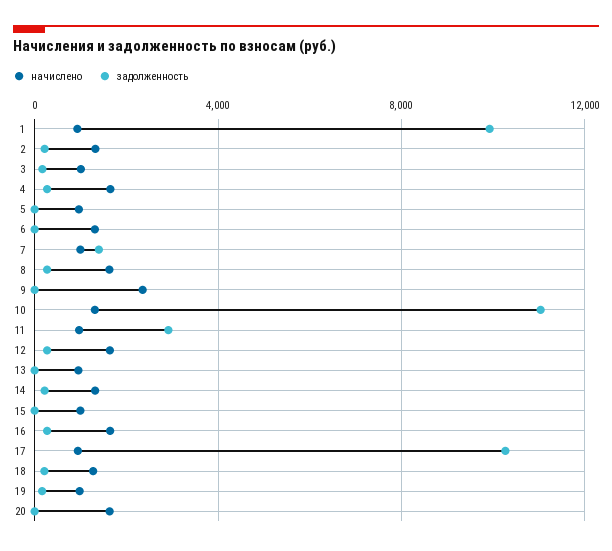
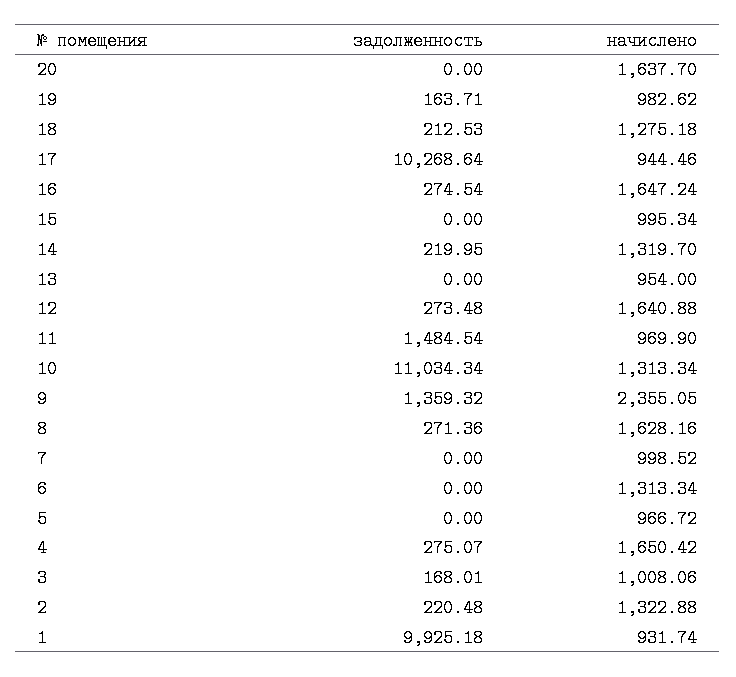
  {
    "начислено": {
      "1": 931.74,
      "2": 1322.88,
      "3": 1008.06,
      "4": 1650.42,
      "5": 966.72,
      "6": 1313.34,
      "7": 998.52,
      "8": 1628.16,
      "9": 2355.05,
      "10": 1313.34,
      "11": 969.9,
      "12": 1640.88,
      "13": 954,
      "14": 1319.7,
      "15": 995.34,
      "16": 1647.24,
      "17": 944.46,
      "18": 1275.18,
      "19": 982.62,
      "20": 1637.7
    },
    "задолженность": {
      "1": 9925.18,
      "2": 220.48,
      "3": 168.01,
      "4": 275.07,
      "5": 0,
      "6": 0,
-     "7": 1500,
+     "7": 0,
      "8": 271.36,
-     "9": 0,
+     "9": 1359.32,
      "10": 11034.34,
-     "11": 3000,
+     "11": 1484.54,
      "12": 273.48,
      "13": 0,
      "14": 219.95,
      "15": 0,
      "16": 274.54,
      "17": 10268.64,
      "18": 212.53,
      "19": 163.71,
      "20": 0
    }
  }

